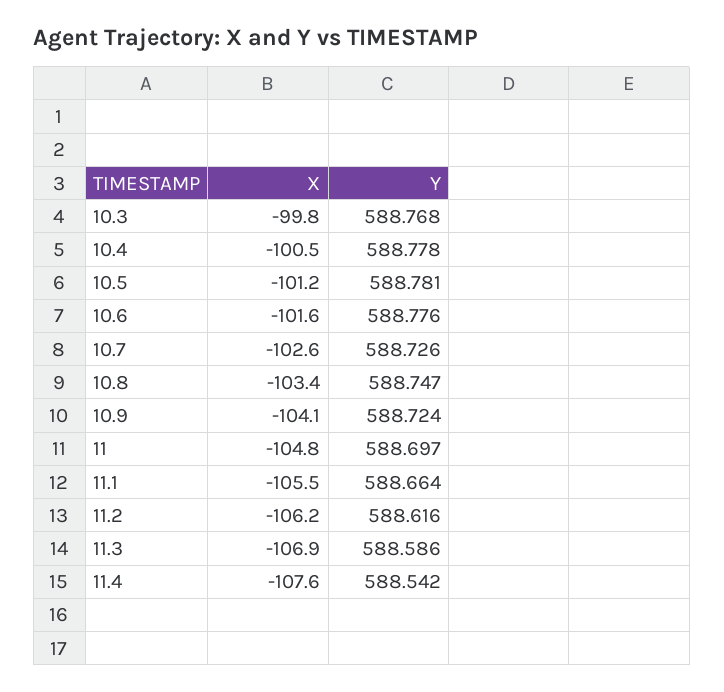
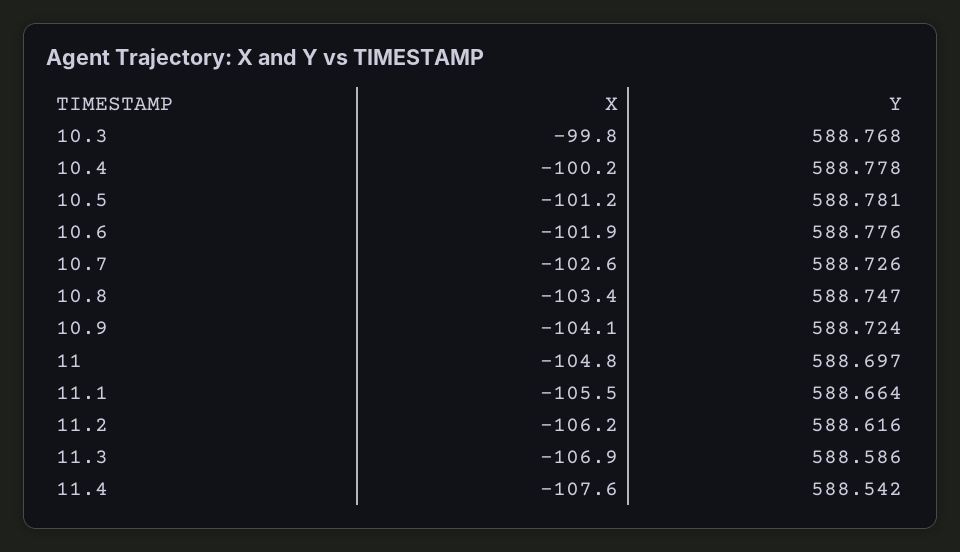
  {
    "X": {
      "10.3": -99.8,
-     "10.4": -100.5,
+     "10.4": -100.2,
      "10.5": -101.2,
-     "10.6": -101.6,
+     "10.6": -101.9,
      "10.7": -102.6,
      "10.8": -103.4,
      "10.9": -104.1,
      "11": -104.8,
      "11.1": -105.5,
      "11.2": -106.2,
      "11.3": -106.9,
      "11.4": -107.6
    },
    "Y": {
      "10.3": 588.768,
      "10.4": 588.778,
      "10.5": 588.781,
      "10.6": 588.776,
      "10.7": 588.726,
      "10.8": 588.747,
      "10.9": 588.724,
      "11": 588.697,
      "11.1": 588.664,
      "11.2": 588.616,
      "11.3": 588.586,
      "11.4": 588.542
    }
  }

